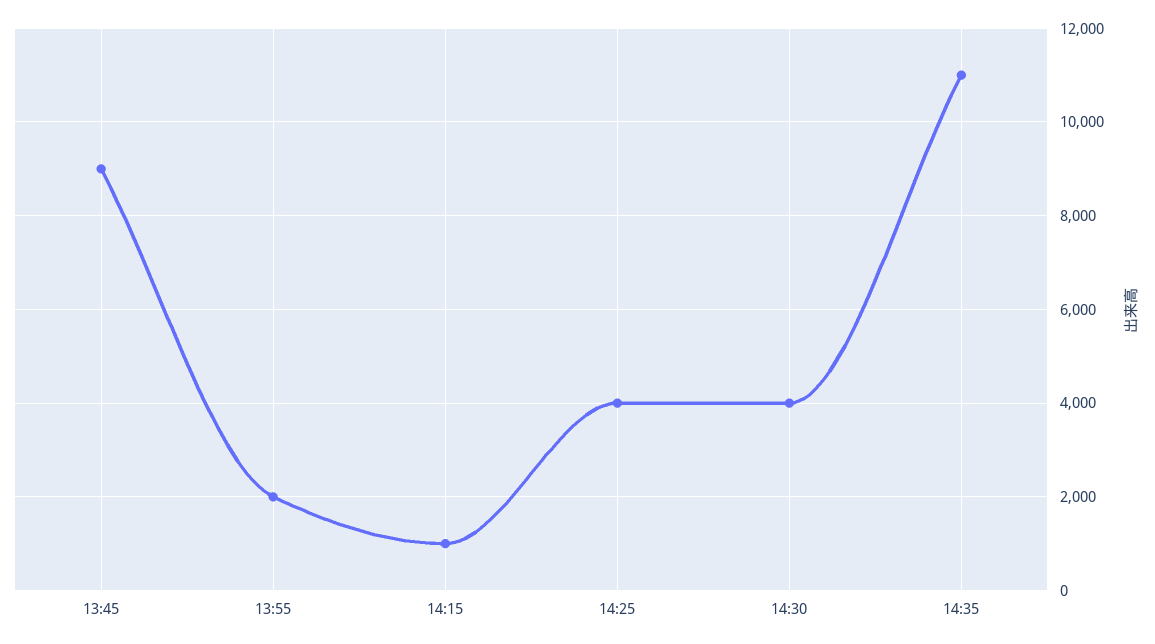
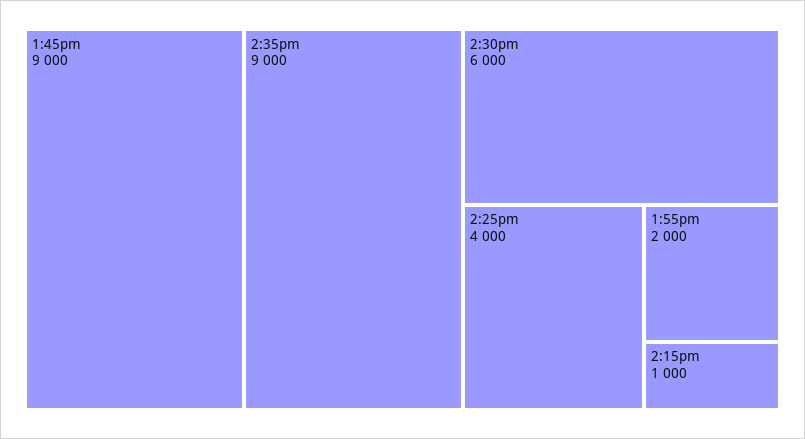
  {
    "13:45": 9000,
    "13:55": 2000,
    "14:15": 1000,
    "14:25": 4000,
-   "14:30": 4000,
+   "14:30": 6000,
-   "14:35": 11000
+   "14:35": 9000
  }

